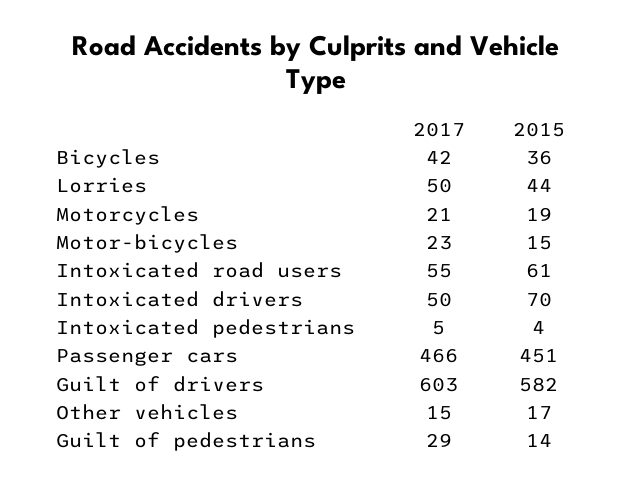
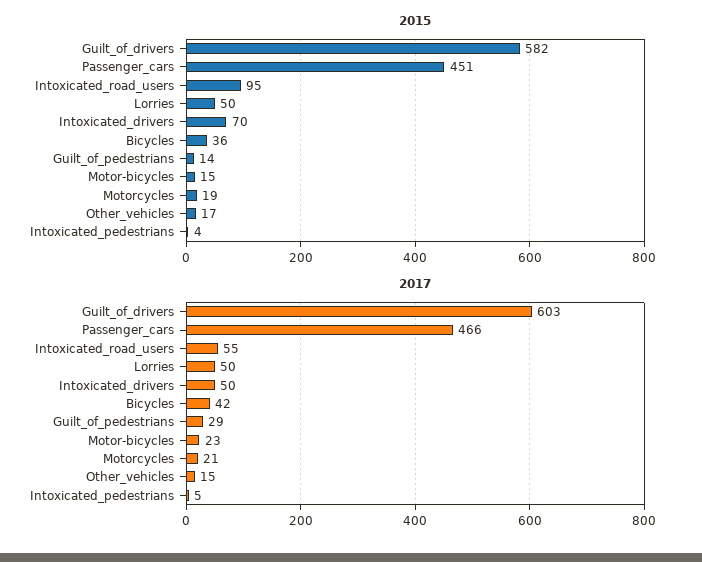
  {
    "2017": {
      "Bicycles": 42,
      "Lorries": 50,
      "Motorcycles": 21,
      "Motor-bicycles": 23,
      "Intoxicated road users": 55,
      "Intoxicated drivers": 50,
      "Intoxicated pedestrians": 5,
      "Passenger cars": 466,
      "Guilt of drivers": 603,
      "Other vehicles": 15,
      "Guilt of pedestrians": 29
    },
    "2015": {
      "Bicycles": 36,
-     "Lorries": 44,
+     "Lorries": 50,
      "Motorcycles": 19,
      "Motor-bicycles": 15,
-     "Intoxicated road users": 61,
+     "Intoxicated road users": 95,
      "Intoxicated drivers": 70,
      "Intoxicated pedestrians": 4,
      "Passenger cars": 451,
      "Guilt of drivers": 582,
      "Other vehicles": 17,
      "Guilt of pedestrians": 14
    }
  }

